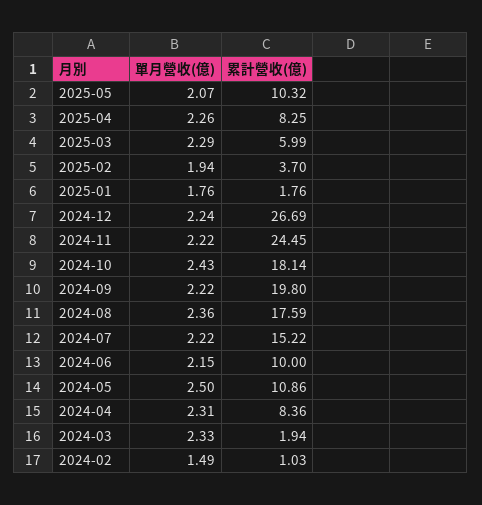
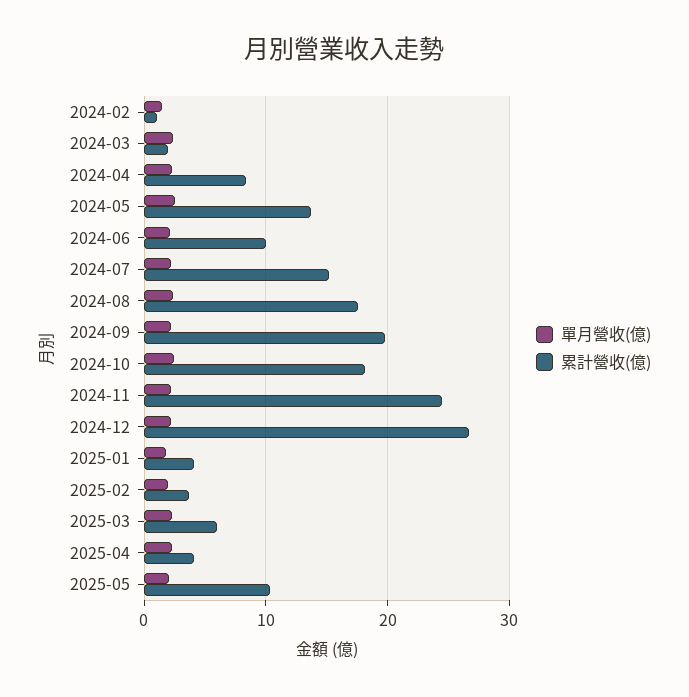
  {
    "單月營收(億)": {
      "2025-05": 2.07,
      "2025-04": 2.26,
      "2025-03": 2.29,
      "2025-02": 1.94,
      "2025-01": 1.76,
      "2024-12": 2.24,
      "2024-11": 2.22,
      "2024-10": 2.43,
      "2024-09": 2.22,
      "2024-08": 2.36,
      "2024-07": 2.22,
      "2024-06": 2.15,
      "2024-05": 2.5,
      "2024-04": 2.31,
      "2024-03": 2.33,
      "2024-02": 1.49
    },
    "累計營收(億)": {
      "2025-05": 10.32,
-     "2025-04": 8.25,
+     "2025-04": 4,
      "2025-03": 5.99,
      "2025-02": 3.7,
-     "2025-01": 1.76,
+     "2025-01": 4,
      "2024-12": 26.69,
      "2024-11": 24.45,
      "2024-10": 18.14,
      "2024-09": 19.8,
      "2024-08": 17.59,
      "2024-07": 15.22,
      "2024-06": 10,
-     "2024-05": 10.86,
+     "2024-05": 14,
      "2024-04": 8.36,
      "2024-03": 1.94,
      "2024-02": 1.03
    }
  }

